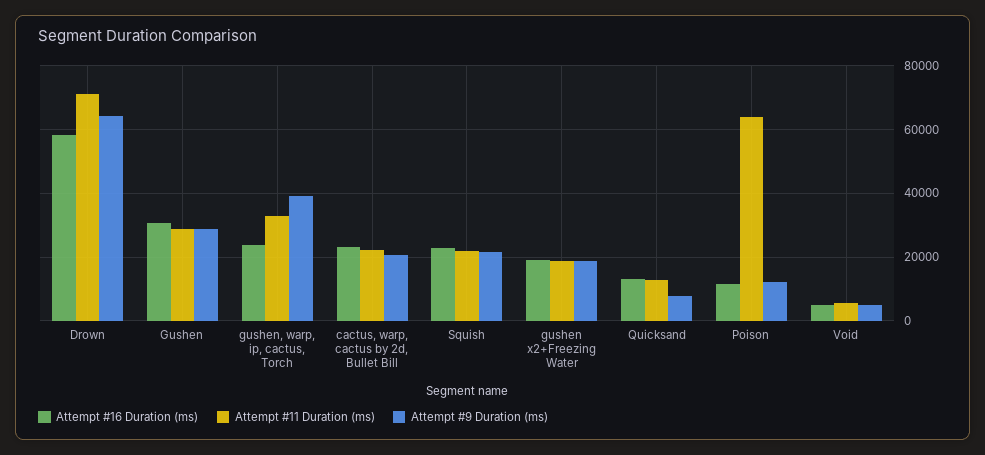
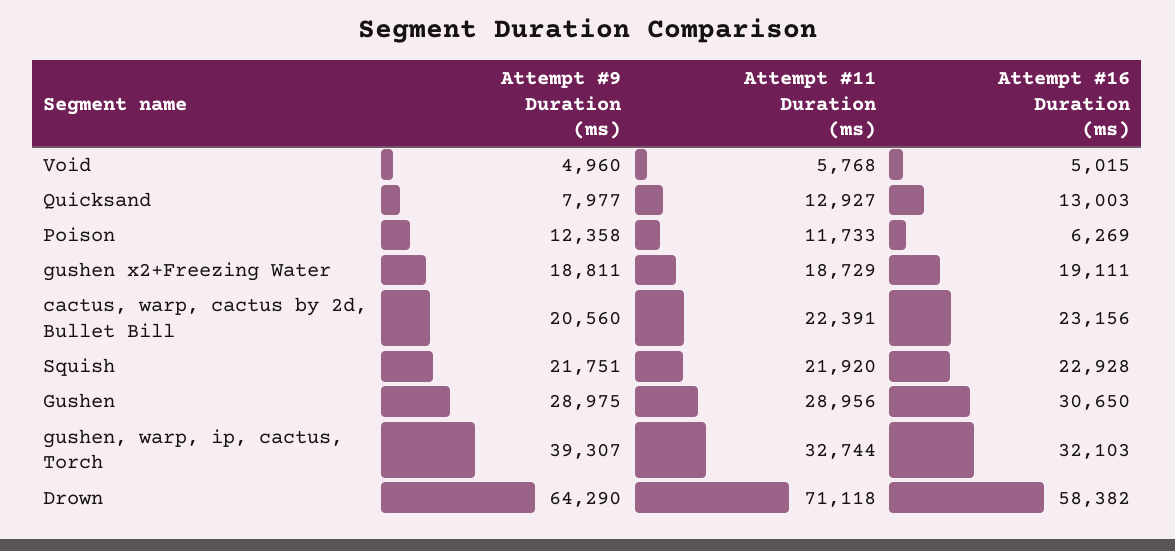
  {
    "Attempt #16 Duration (ms)": {
      "Drown": 58382,
      "Gushen": 30650,
-     "gushen, warp, ip, cactus, Torch": 24000,
+     "gushen, warp, ip, cactus, Torch": 32103,
      "cactus, warp, cactus by 2d, Bullet Bill": 23156,
      "Squish": 22928,
      "gushen x2+Freezing Water": 19111,
      "Quicksand": 13003,
-     "Poison": 12000,
+     "Poison": 6269,
      "Void": 5015
    },
    "Attempt #11 Duration (ms)": {
      "Drown": 71118,
      "Gushen": 28956,
      "gushen, warp, ip, cactus, Torch": 32744,
      "cactus, warp, cactus by 2d, Bullet Bill": 22391,
      "Squish": 21920,
      "gushen x2+Freezing Water": 18729,
      "Quicksand": 12927,
-     "Poison": 64000,
+     "Poison": 11733,
      "Void": 5768
    },
    "Attempt #9 Duration (ms)": {
      "Drown": 64290,
      "Gushen": 28975,
      "gushen, warp, ip, cactus, Torch": 39307,
      "cactus, warp, cactus by 2d, Bullet Bill": 20560,
      "Squish": 21751,
      "gushen x2+Freezing Water": 18811,
      "Quicksand": 7977,
      "Poison": 12358,
      "Void": 4960
    }
  }

